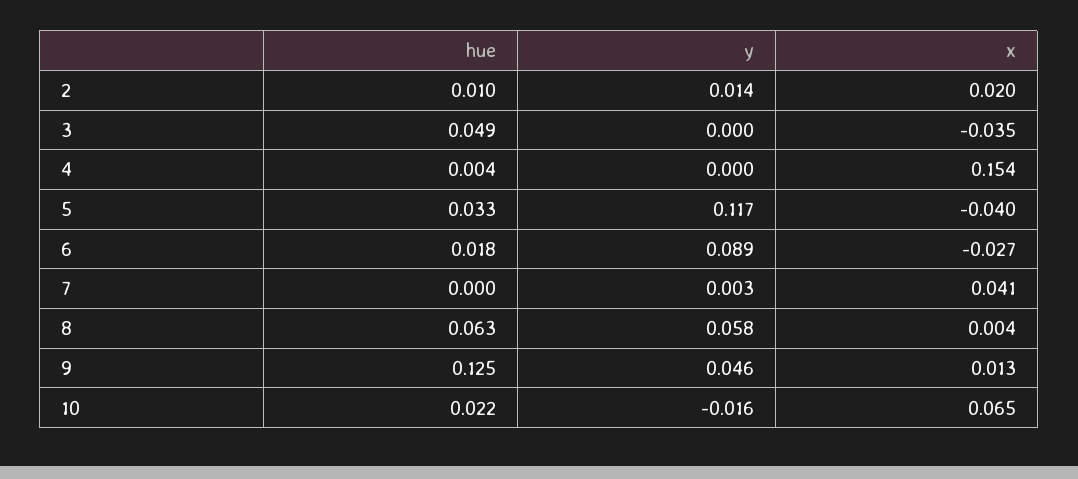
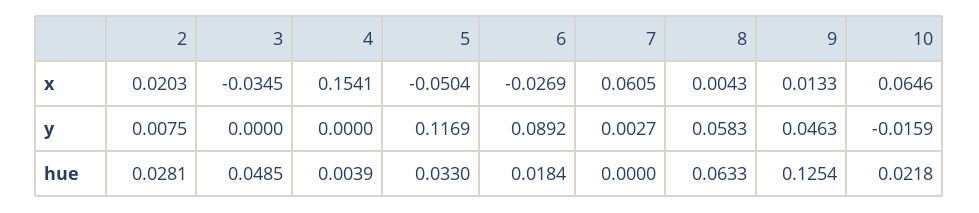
  {
    "hue": {
-     "2": 0.01,
+     "2": 0.0281,
      "3": 0.0485,
      "4": 0.0039,
      "5": 0.033,
      "6": 0.0184,
      "7": 0,
      "8": 0.0633,
      "9": 0.1254,
      "10": 0.0218
    },
    "y": {
-     "2": 0.014,
+     "2": 0.0075,
      "3": 0,
      "4": 0,
      "5": 0.1169,
      "6": 0.0892,
      "7": 0.0027,
      "8": 0.0583,
      "9": 0.0463,
      "10": -0.0159
    },
    "x": {
      "2": 0.0203,
      "3": -0.0345,
      "4": 0.1541,
-     "5": -0.04,
+     "5": -0.0504,
      "6": -0.0269,
-     "7": 0.041,
+     "7": 0.0605,
      "8": 0.0043,
      "9": 0.0133,
      "10": 0.0646
    }
  }

